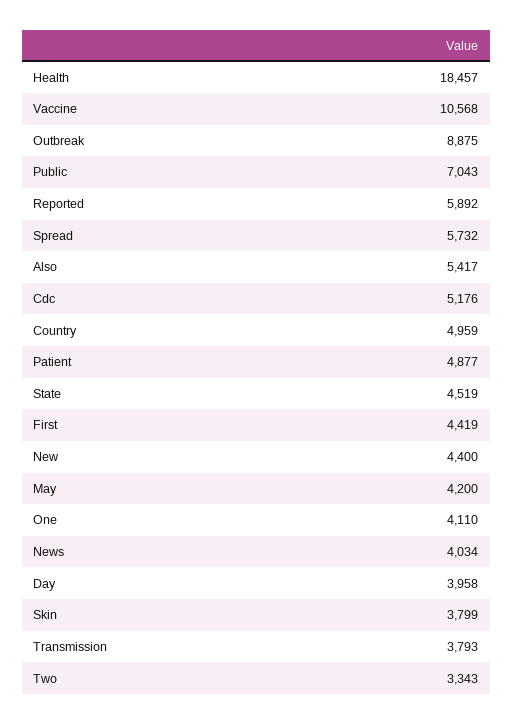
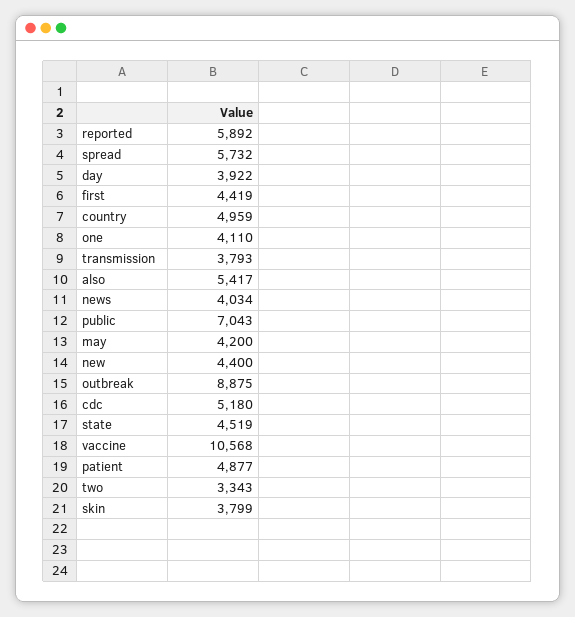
  {
-   "Health": 18457,
    "Vaccine": 10568,
    "Outbreak": 8875,
    "Public": 7043,
    "Reported": 5892,
    "Spread": 5732,
    "Also": 5417,
-   "Cdc": 5176,
+   "Cdc": 5180,
    "Country": 4959,
    "Patient": 4877,
    "State": 4519,
    "First": 4419,
    "New": 4400,
    "May": 4200,
    "One": 4110,
    "News": 4034,
-   "Day": 3958,
+   "Day": 3922,
    "Skin": 3799,
    "Transmission": 3793,
    "Two": 3343
  }

